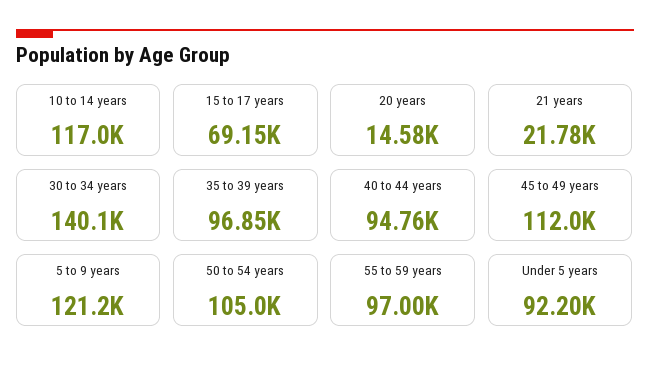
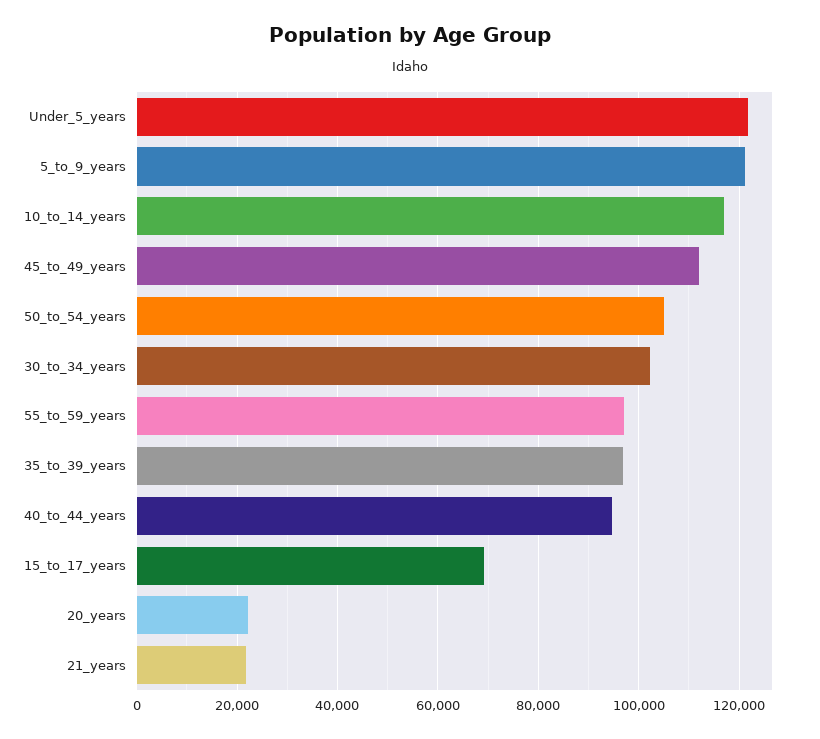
  {
    "10 to 14 years": 117000,
    "15 to 17 years": 69150,
-   "20 years": 14580,
+   "20 years": 22000,
    "21 years": 21780,
-   "30 to 34 years": 140100,
+   "30 to 34 years": 102000,
    "35 to 39 years": 96850,
    "40 to 44 years": 94760,
    "45 to 49 years": 112000,
    "5 to 9 years": 121200,
    "50 to 54 years": 105000,
    "55 to 59 years": 97000,
-   "Under 5 years": 92200
+   "Under 5 years": 122000
  }

